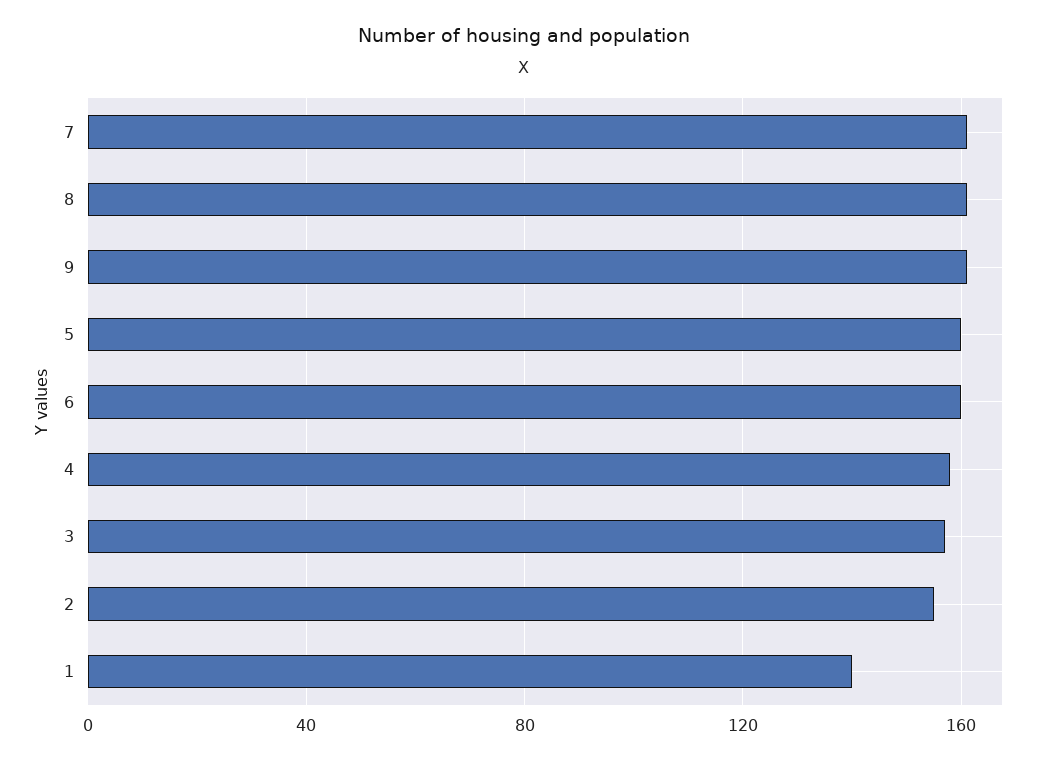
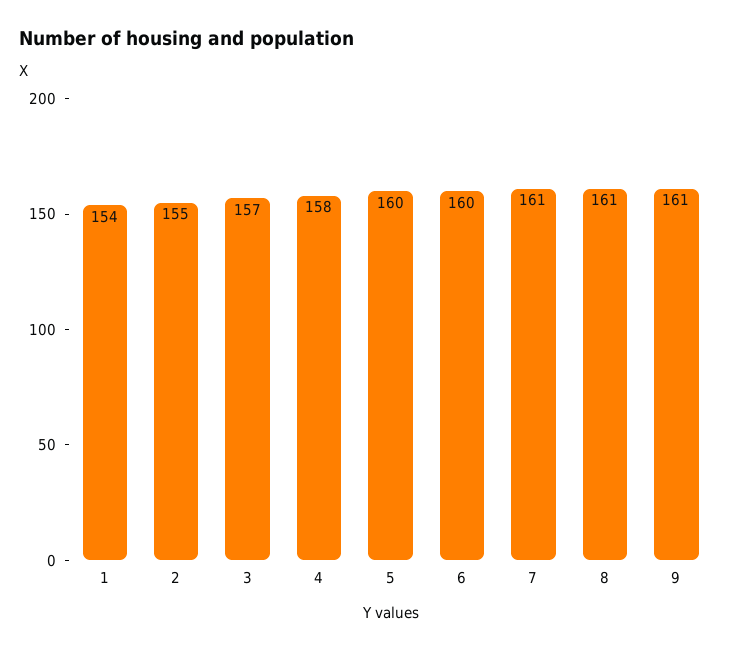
  {
    "7": 161,
    "8": 161,
    "9": 161,
    "5": 160,
    "6": 160,
    "4": 158,
    "3": 157,
    "2": 155,
-   "1": 140
+   "1": 154
  }

